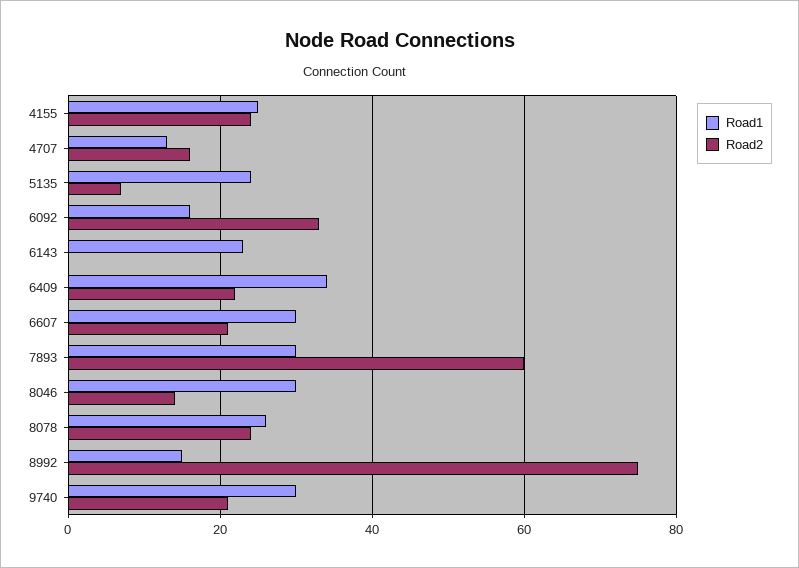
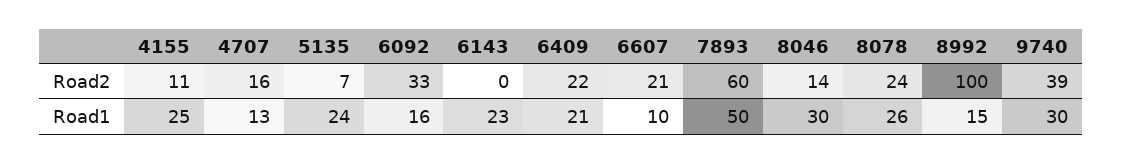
  {
    "Road1": {
      "4155": 25,
      "4707": 13,
      "5135": 24,
      "6092": 16,
      "6143": 23,
-     "6409": 35,
+     "6409": 21,
-     "6607": 30,
+     "6607": 10,
-     "7893": 30,
+     "7893": 50,
      "8046": 30,
      "8078": 26,
      "8992": 15,
      "9740": 30
    },
    "Road2": {
-     "4155": 25,
+     "4155": 11,
      "4707": 16,
      "5135": 7,
      "6092": 33,
      "6143": 0,
      "6409": 22,
      "6607": 21,
      "7893": 60,
      "8046": 14,
      "8078": 24,
-     "8992": 75,
+     "8992": 100,
-     "9740": 20
+     "9740": 39
    }
  }

